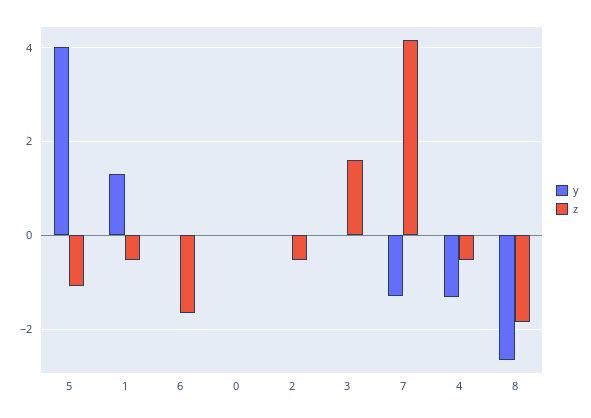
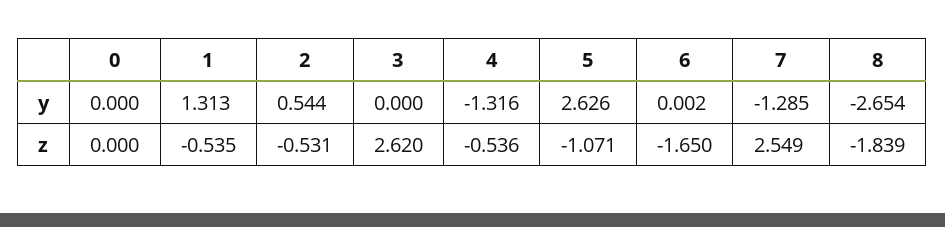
  {
    "y": {
-     "5": 4,
+     "5": 2.626,
      "1": 1.313,
      "6": 0.002,
      "0": 0,
-     "2": 0,
+     "2": 0.544,
      "3": 0,
      "7": -1.285,
      "4": -1.316,
      "8": -2.654
    },
    "z": {
      "5": -1.071,
      "1": -0.535,
      "6": -1.65,
      "0": 0,
      "2": -0.531,
-     "3": 1.6,
+     "3": 2.62,
-     "7": 4.2,
+     "7": 2.549,
      "4": -0.536,
      "8": -1.839
    }
  }

